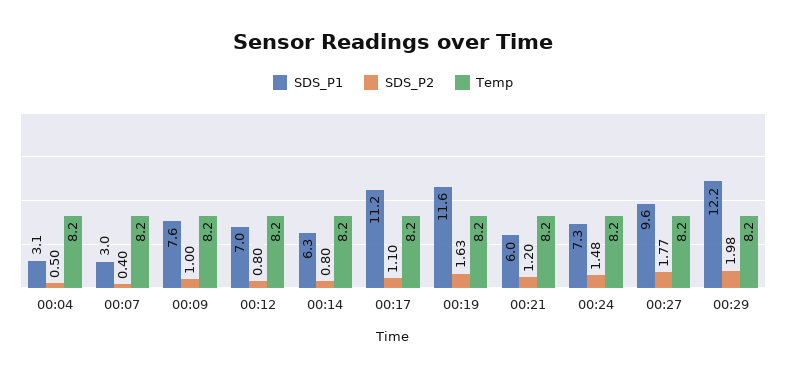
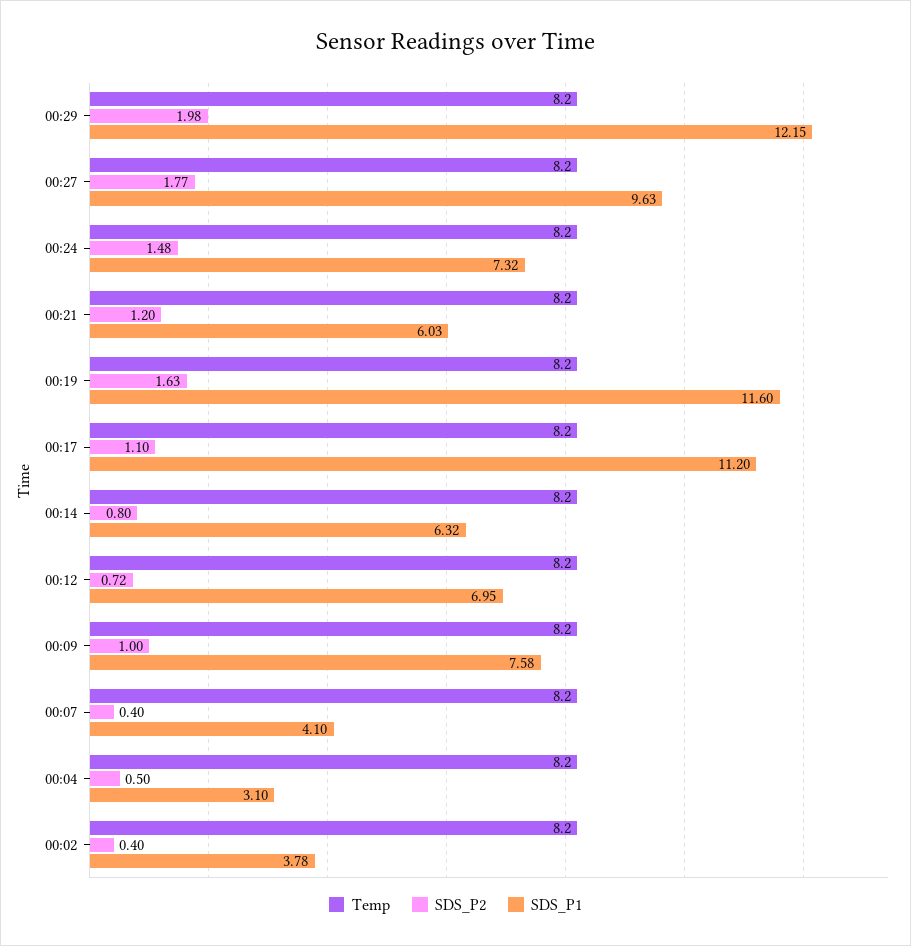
  {
    "SDS_P1": {
      "00:04": 3.1,
-     "00:07": 3,
+     "00:07": 4.1,
      "00:09": 7.58,
      "00:12": 6.95,
      "00:14": 6.32,
      "00:17": 11.2,
      "00:19": 11.6,
      "00:21": 6.03,
      "00:24": 7.32,
      "00:27": 9.63,
-     "00:29": 12.15
+     "00:29": 12.15,
+     "00:02": 3.78
    },
    "SDS_P2": {
      "00:04": 0.5,
      "00:07": 0.4,
      "00:09": 1,
-     "00:12": 0.8,
+     "00:12": 0.72,
      "00:14": 0.8,
      "00:17": 1.1,
      "00:19": 1.63,
      "00:21": 1.2,
      "00:24": 1.48,
      "00:27": 1.77,
-     "00:29": 1.98
+     "00:29": 1.98,
+     "00:02": 0.4
    },
    "Temp": {
      "00:04": 8.2,
      "00:07": 8.2,
      "00:09": 8.2,
      "00:12": 8.2,
      "00:14": 8.2,
      "00:17": 8.2,
      "00:19": 8.2,
      "00:21": 8.2,
      "00:24": 8.2,
      "00:27": 8.2,
-     "00:29": 8.2
+     "00:29": 8.2,
+     "00:02": 8.2
    }
  }

